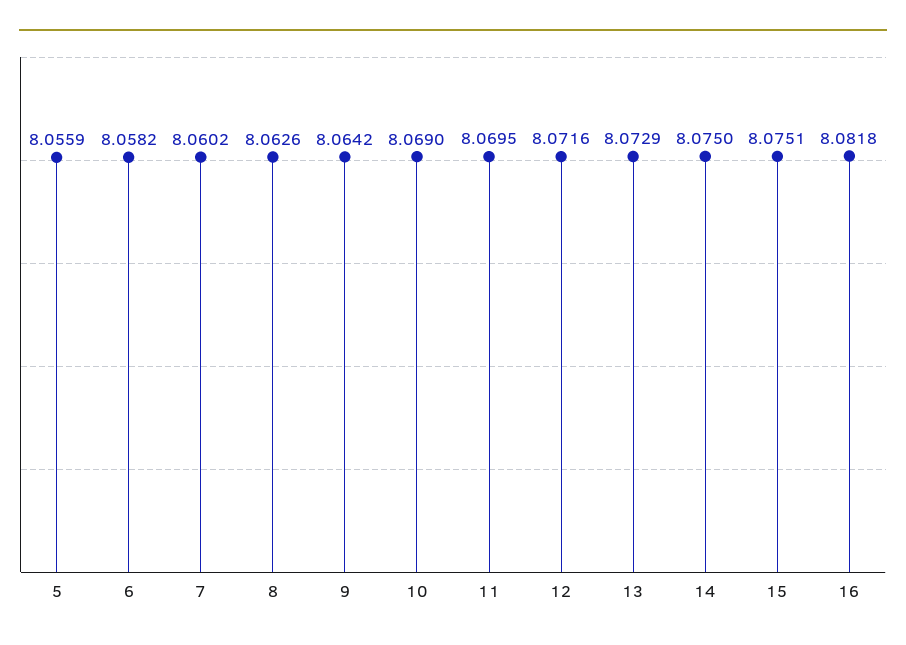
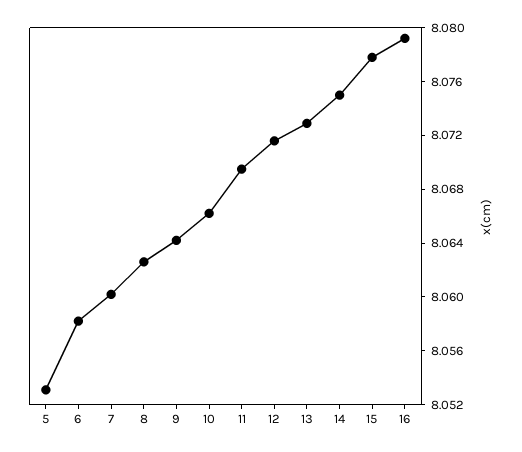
  {
-   "5": 8.0559,
+   "5": 8.053,
    "6": 8.0582,
    "7": 8.0602,
    "8": 8.0626,
    "9": 8.0642,
-   "10": 8.069,
+   "10": 8.066,
    "11": 8.0695,
    "12": 8.0716,
    "13": 8.0729,
    "14": 8.075,
-   "15": 8.0751,
+   "15": 8.078,
-   "16": 8.0818
+   "16": 8.079
  }

